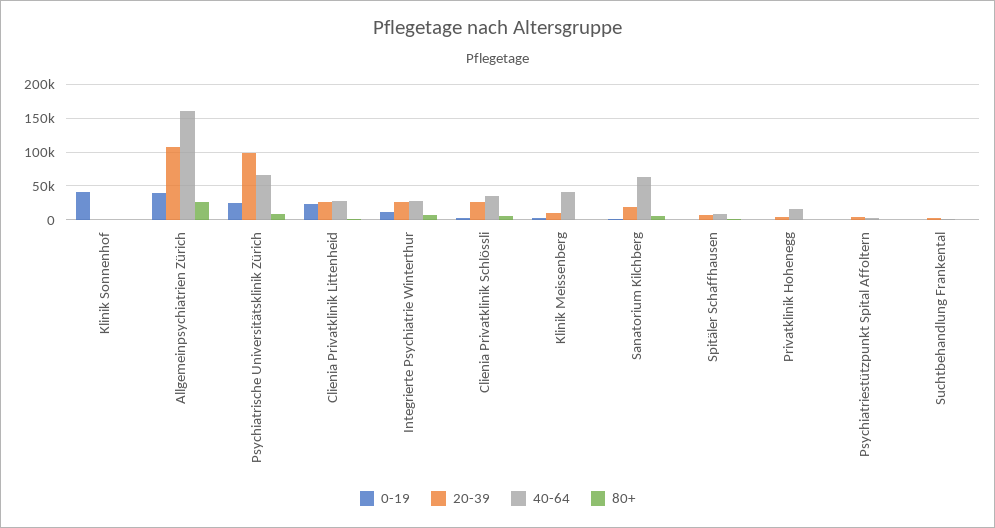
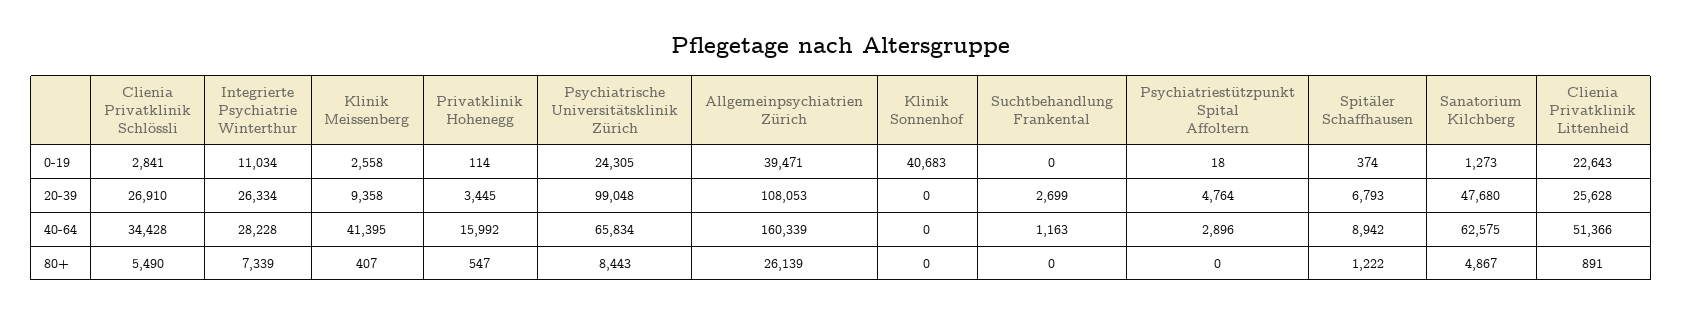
  {
    "0-19": {
      "Klinik Sonnenhof": 40683,
      "Allgemeinpsychiatrien Zürich": 39471,
      "Psychiatrische Universitätsklinik Zürich": 24305,
      "Clienia Privatklinik Littenheid": 22643,
      "Integrierte Psychiatrie Winterthur": 11034,
      "Clienia Privatklinik Schlössli": 2841,
      "Klinik Meissenberg": 2558,
      "Sanatorium Kilchberg": 1273,
      "Spitäler Schaffhausen": 374,
      "Privatklinik Hohenegg": 114,
      "Psychiatriestützpunkt Spital Affoltern": 18,
      "Suchtbehandlung Frankental": 0
    },
    "20-39": {
      "Klinik Sonnenhof": 0,
      "Allgemeinpsychiatrien Zürich": 108053,
      "Psychiatrische Universitätsklinik Zürich": 99048,
      "Clienia Privatklinik Littenheid": 25628,
      "Integrierte Psychiatrie Winterthur": 26334,
      "Clienia Privatklinik Schlössli": 26910,
      "Klinik Meissenberg": 9358,
-     "Sanatorium Kilchberg": 20000,
+     "Sanatorium Kilchberg": 47680,
      "Spitäler Schaffhausen": 6793,
      "Privatklinik Hohenegg": 3445,
      "Psychiatriestützpunkt Spital Affoltern": 4764,
      "Suchtbehandlung Frankental": 2699
    },
    "40-64": {
      "Klinik Sonnenhof": 0,
      "Allgemeinpsychiatrien Zürich": 160339,
      "Psychiatrische Universitätsklinik Zürich": 65834,
-     "Clienia Privatklinik Littenheid": 30000,
+     "Clienia Privatklinik Littenheid": 51366,
      "Integrierte Psychiatrie Winterthur": 28228,
      "Clienia Privatklinik Schlössli": 34428,
      "Klinik Meissenberg": 41395,
      "Sanatorium Kilchberg": 62575,
      "Spitäler Schaffhausen": 8942,
      "Privatklinik Hohenegg": 15992,
      "Psychiatriestützpunkt Spital Affoltern": 2896,
      "Suchtbehandlung Frankental": 1163
    },
    "80+": {
      "Klinik Sonnenhof": 0,
      "Allgemeinpsychiatrien Zürich": 26139,
      "Psychiatrische Universitätsklinik Zürich": 8443,
      "Clienia Privatklinik Littenheid": 891,
      "Integrierte Psychiatrie Winterthur": 7339,
      "Clienia Privatklinik Schlössli": 5490,
      "Klinik Meissenberg": 407,
      "Sanatorium Kilchberg": 4867,
      "Spitäler Schaffhausen": 1222,
      "Privatklinik Hohenegg": 547,
      "Psychiatriestützpunkt Spital Affoltern": 0,
      "Suchtbehandlung Frankental": 0
    }
  }

